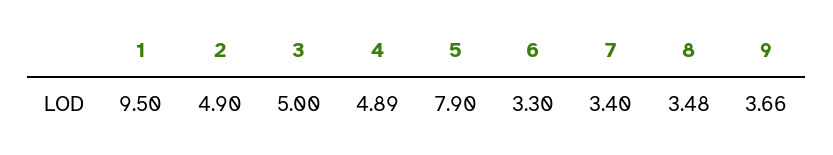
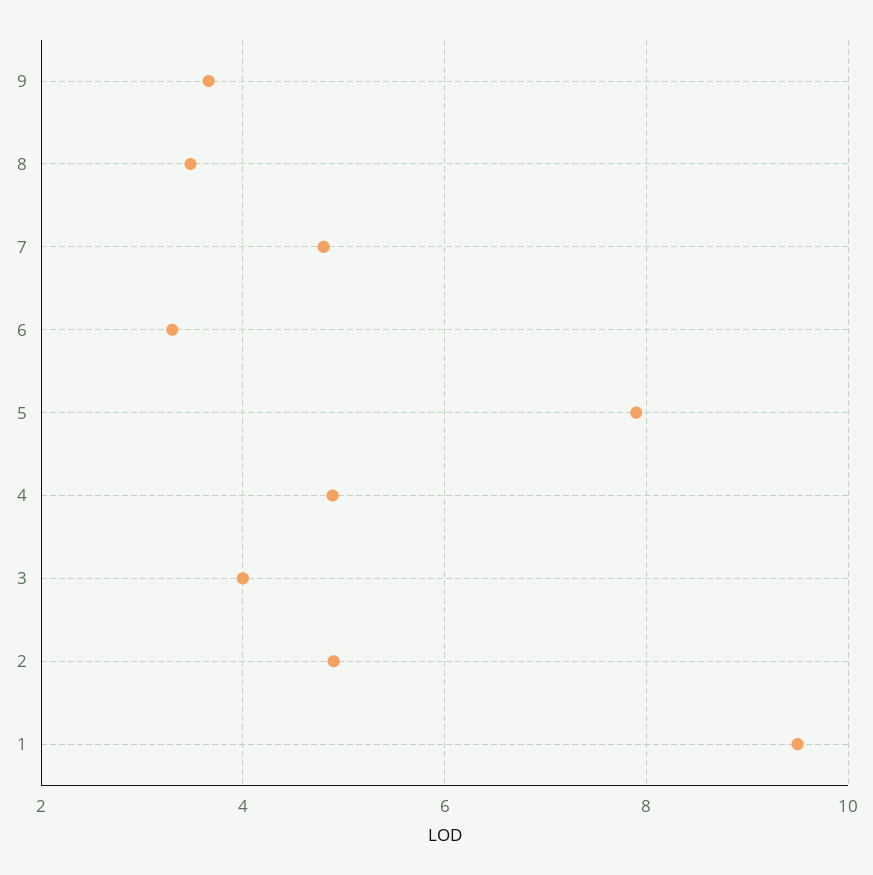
  {
    "1": 9.5,
    "2": 4.9,
-   "3": 5,
+   "3": 4,
    "4": 4.89,
    "5": 7.9,
    "6": 3.3,
-   "7": 3.4,
+   "7": 4.8,
    "8": 3.48,
    "9": 3.66
  }

